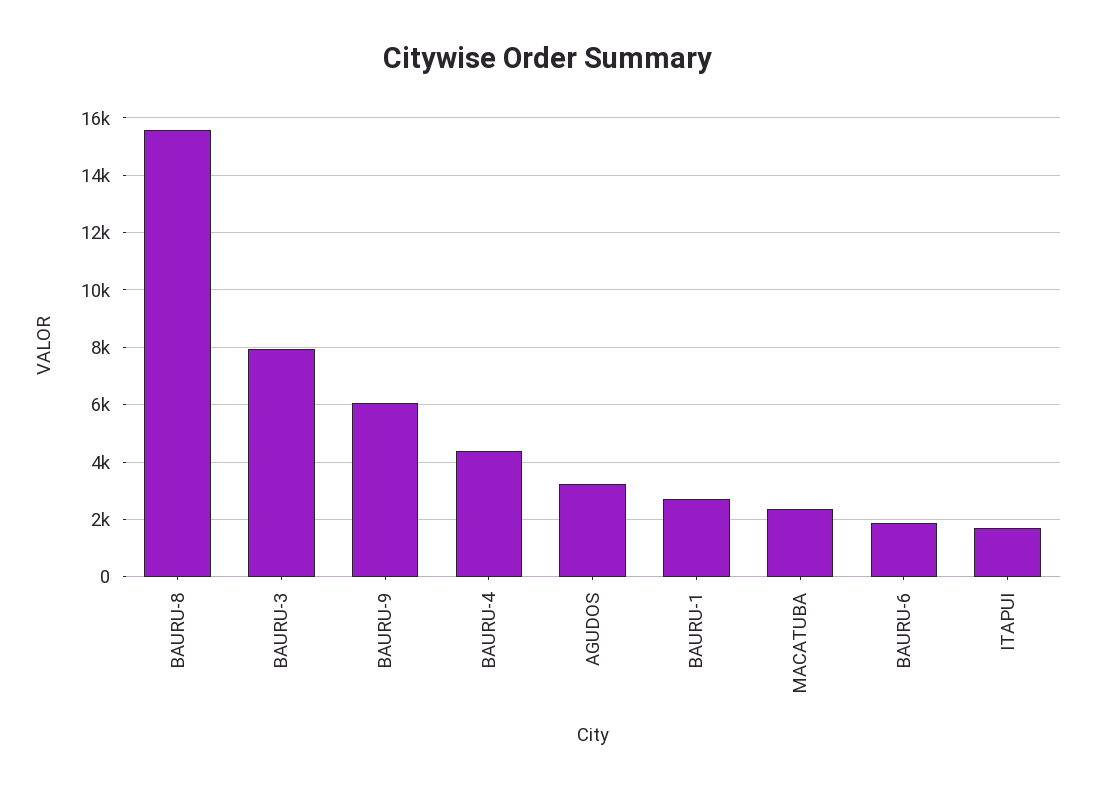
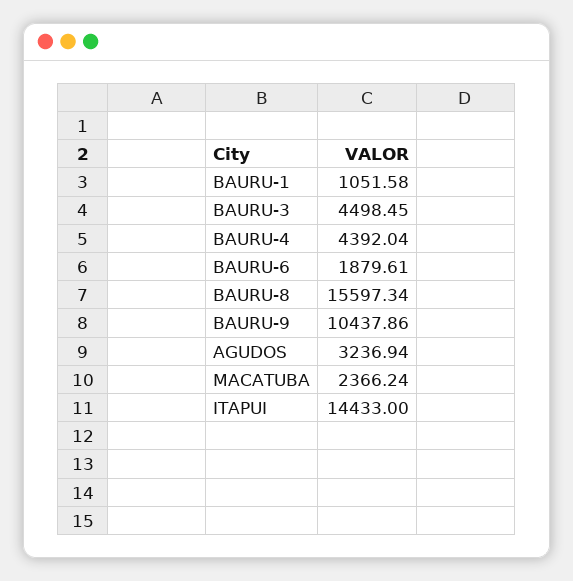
  {
    "BAURU-8": 15597.34,
-   "BAURU-3": 8000,
+   "BAURU-3": 4498.45,
-   "BAURU-9": 6000,
+   "BAURU-9": 10437.86,
    "BAURU-4": 4392.04,
    "AGUDOS": 3236.94,
-   "BAURU-1": 2750,
+   "BAURU-1": 1051.58,
    "MACATUBA": 2366.24,
    "BAURU-6": 1879.61,
-   "ITAPUI": 1750
+   "ITAPUI": 14433
  }

